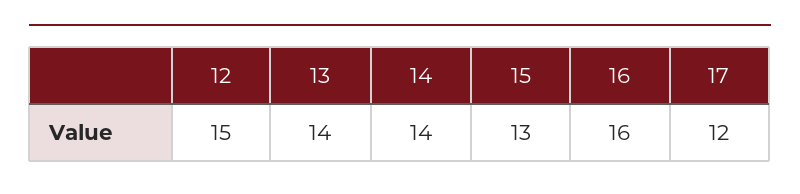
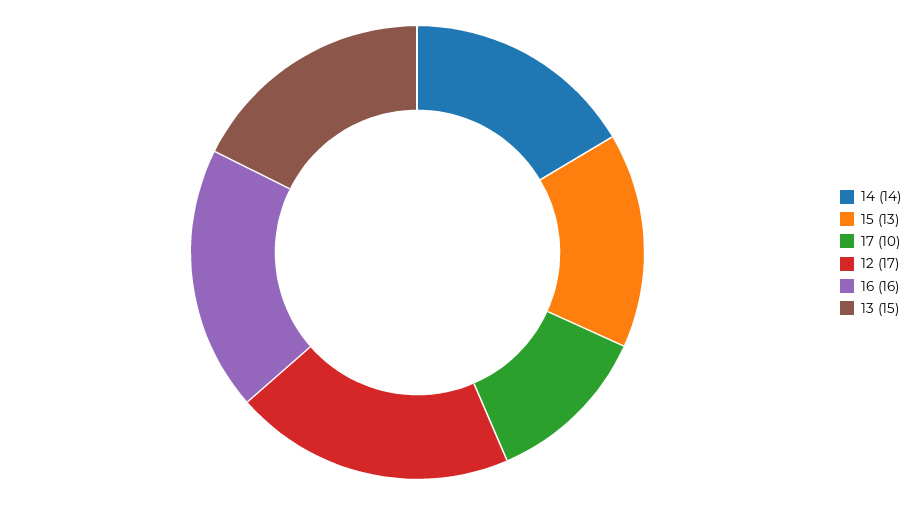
  {
-   "12": 15,
+   "12": 17,
-   "13": 14,
+   "13": 15,
    "14": 14,
    "15": 13,
    "16": 16,
-   "17": 12
+   "17": 10
  }

